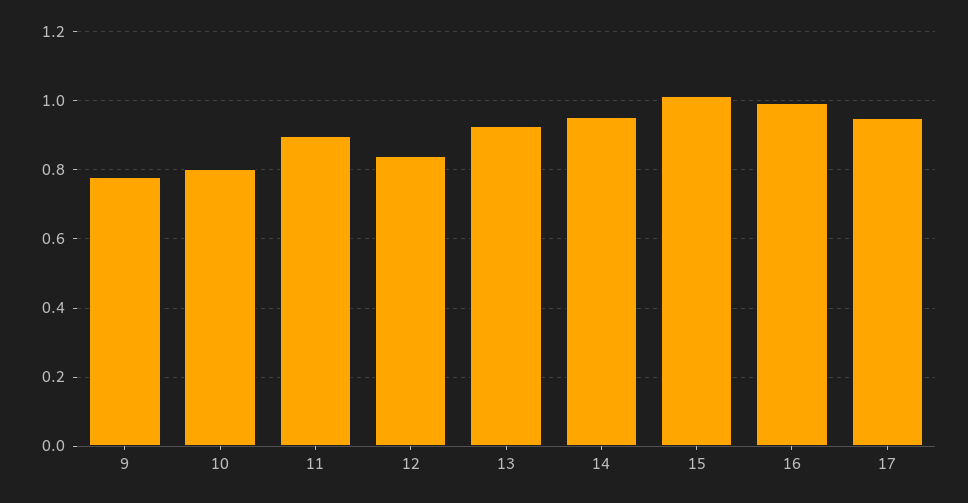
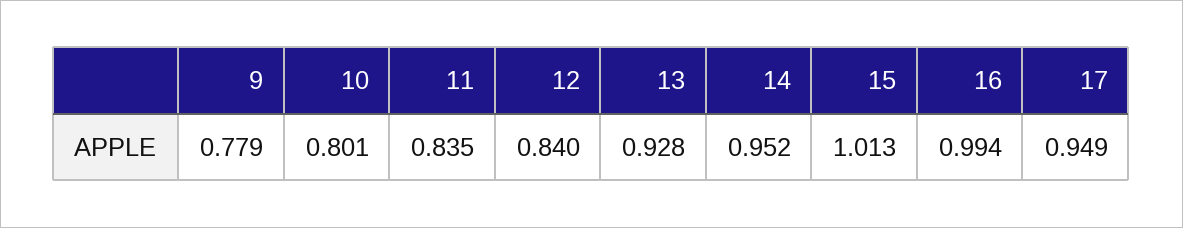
  {
    "9": 0.779,
    "10": 0.801,
-   "11": 0.9,
+   "11": 0.835,
    "12": 0.84,
    "13": 0.928,
    "14": 0.952,
    "15": 1.013,
    "16": 0.994,
    "17": 0.949
  }

